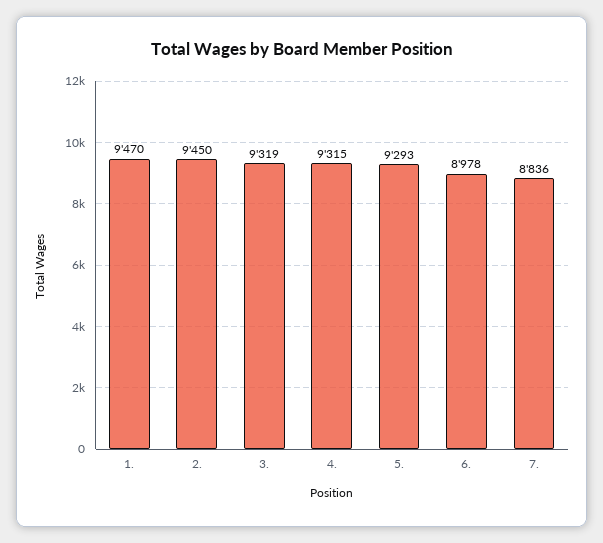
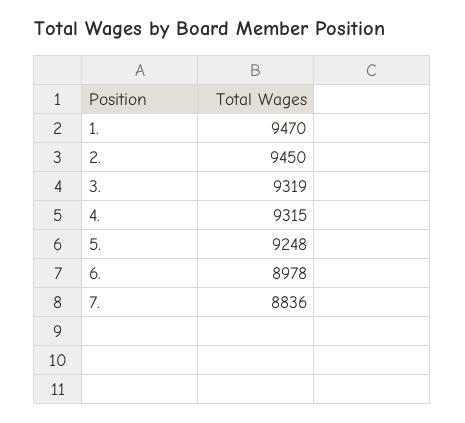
  {
    "1.": 9470,
    "2.": 9450,
    "3.": 9319,
    "4.": 9315,
-   "5.": 9293,
+   "5.": 9248,
    "6.": 8978,
    "7.": 8836
  }

